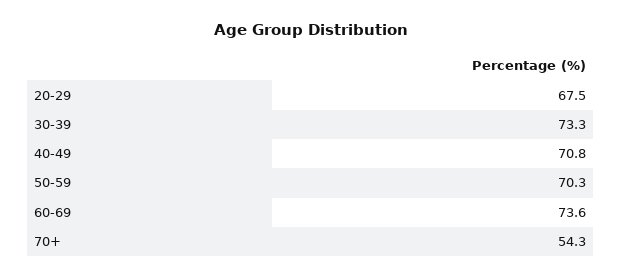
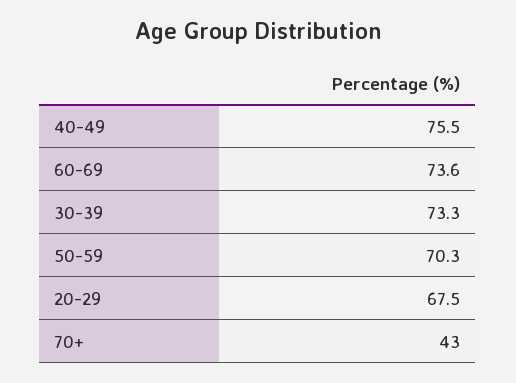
  {
    "20-29": 67.5,
    "30-39": 73.3,
-   "40-49": 70.8,
+   "40-49": 75.5,
    "50-59": 70.3,
    "60-69": 73.6,
-   "70+": 54.3
+   "70+": 43
  }

